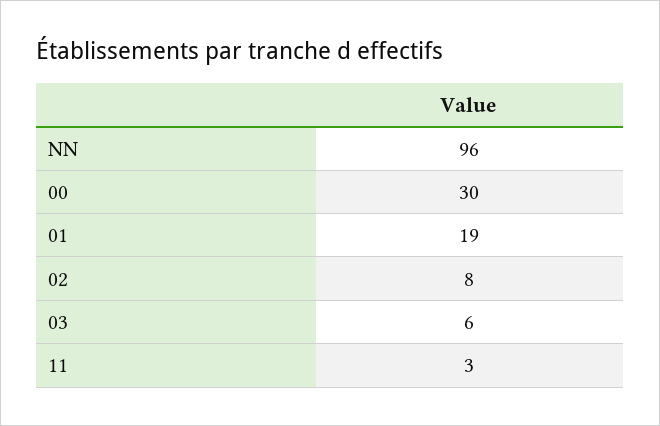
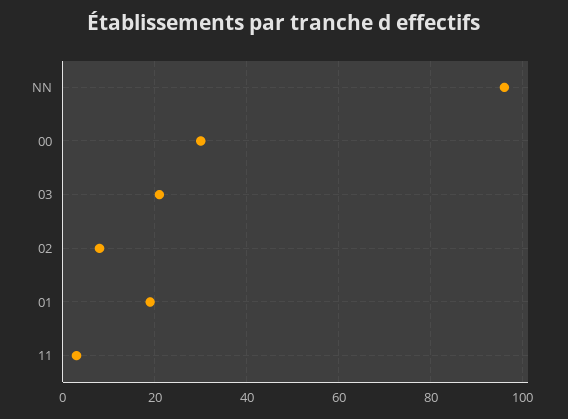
  {
    "NN": 96,
    "00": 30,
    "01": 19,
    "02": 8,
-   "03": 6,
+   "03": 20,
    "11": 3
  }

